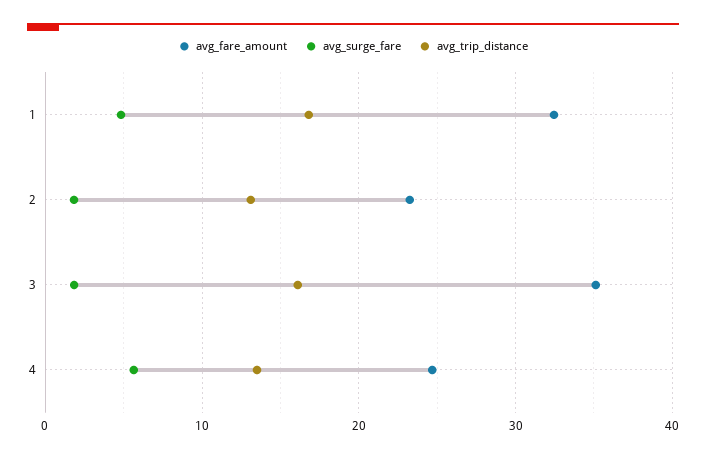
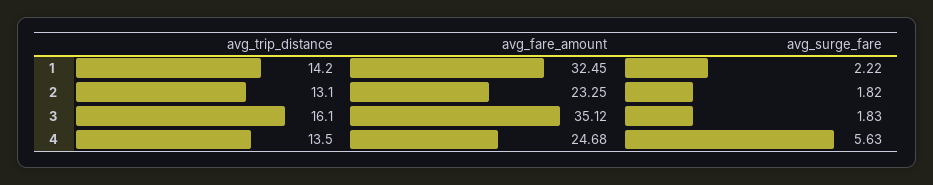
  {
    "avg_fare_amount": {
      "1": 32.45,
      "2": 23.25,
      "3": 35.12,
      "4": 24.68
    },
    "avg_surge_fare": {
-     "1": 5,
+     "1": 2.22,
      "2": 1.82,
      "3": 1.83,
      "4": 5.63
    },
    "avg_trip_distance": {
-     "1": 17,
+     "1": 14.2,
      "2": 13.1,
      "3": 16.1,
      "4": 13.5
    }
  }

